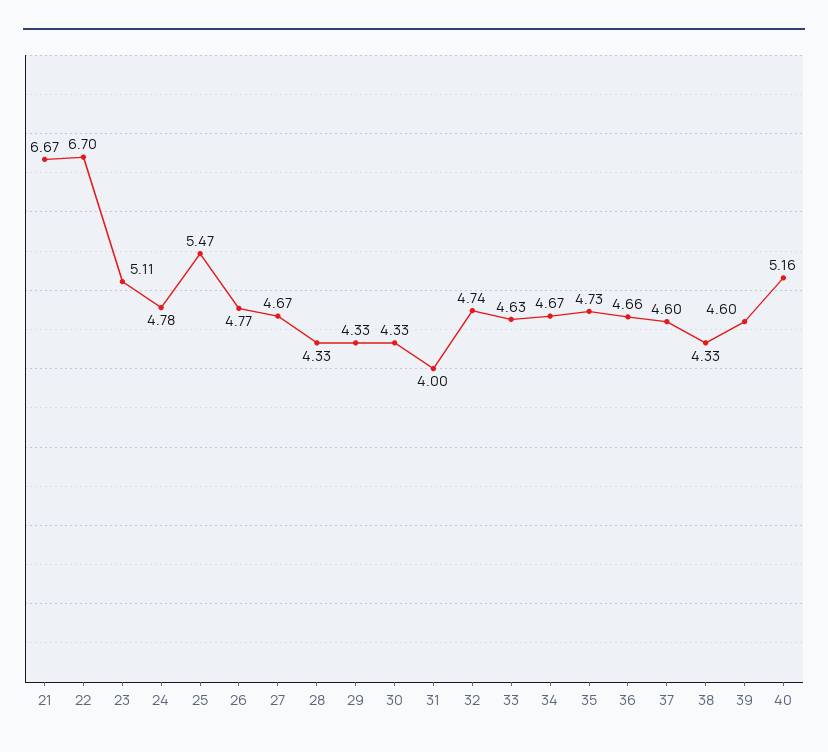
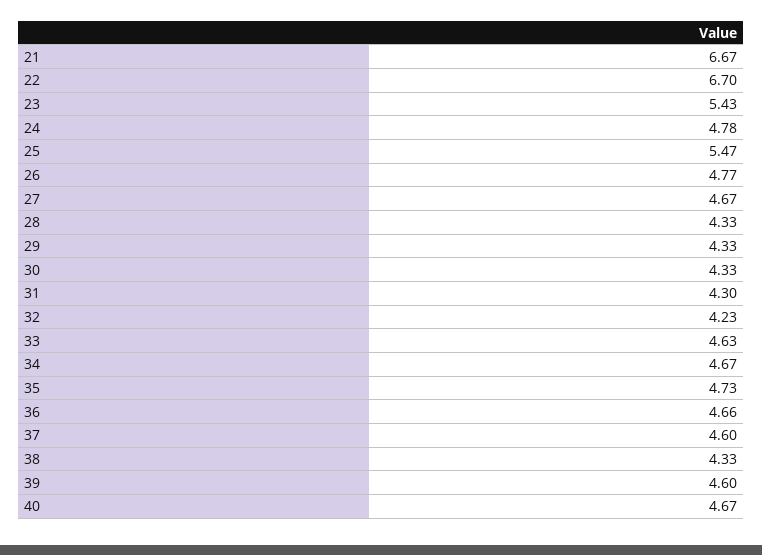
  {
    "21": 6.67,
    "22": 6.7,
-   "23": 5.11,
+   "23": 5.43,
    "24": 4.78,
    "25": 5.47,
    "26": 4.77,
    "27": 4.67,
    "28": 4.33,
    "29": 4.33,
    "30": 4.33,
-   "31": 4,
+   "31": 4.3,
-   "32": 4.74,
+   "32": 4.23,
    "33": 4.63,
    "34": 4.67,
    "35": 4.73,
    "36": 4.66,
    "37": 4.6,
    "38": 4.33,
    "39": 4.6,
-   "40": 5.16
+   "40": 4.67
  }

